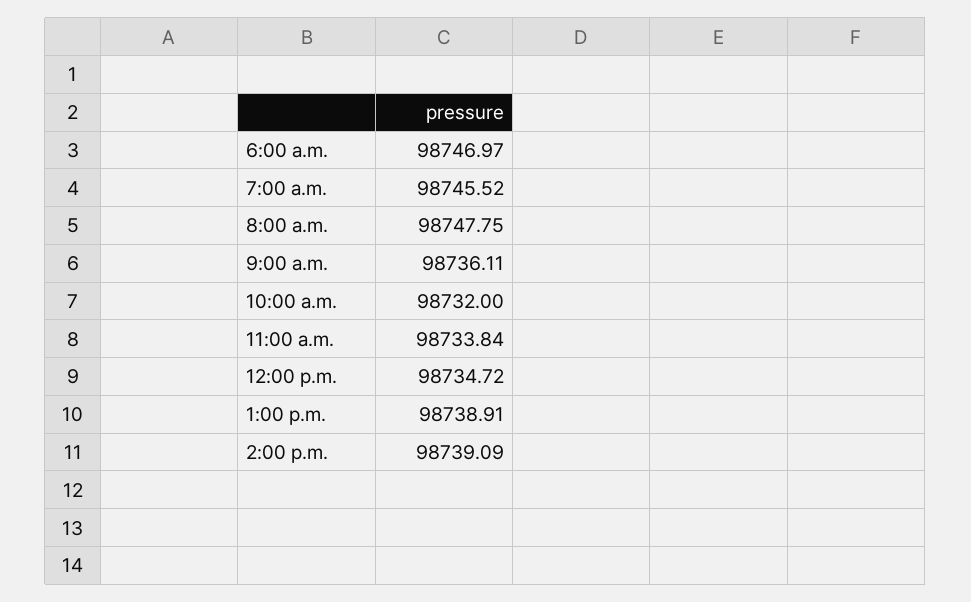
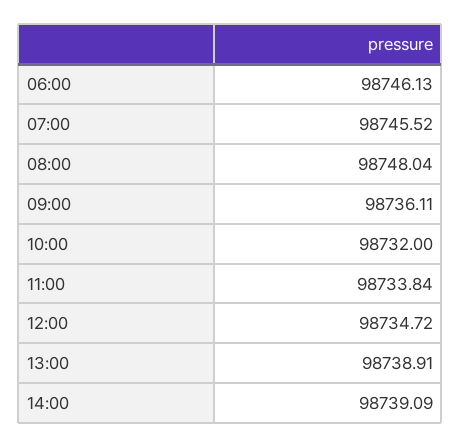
  {
-   "6:00 a.m.": 98746.97,
+   "6:00 a.m.": 98746.13,
    "7:00 a.m.": 98745.52,
-   "8:00 a.m.": 98747.75,
+   "8:00 a.m.": 98748.04,
    "9:00 a.m.": 98736.11,
    "10:00 a.m.": 98732,
    "11:00 a.m.": 98733.84,
    "12:00 p.m.": 98734.72,
    "1:00 p.m.": 98738.91,
    "2:00 p.m.": 98739.09
  }

